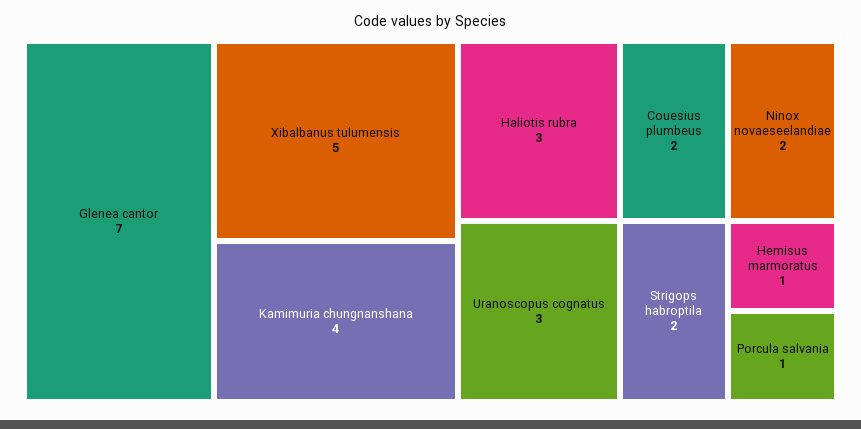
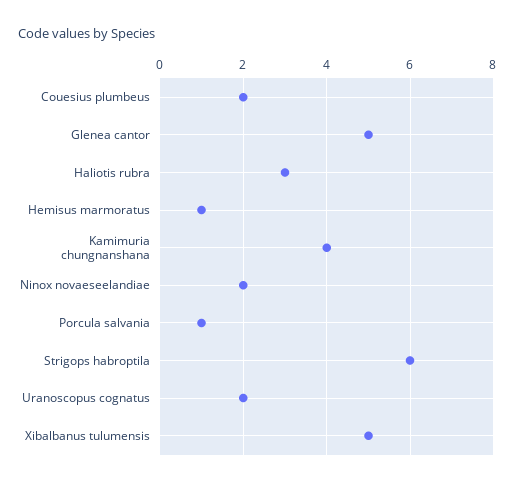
  {
-   "Glenea cantor": 7,
+   "Glenea cantor": 5,
    "Xibalbanus tulumensis": 5,
    "Kamimuria chungnanshana": 4,
    "Haliotis rubra": 3,
-   "Uranoscopus cognatus": 3,
+   "Uranoscopus cognatus": 2,
    "Couesius plumbeus": 2,
    "Ninox novaeseelandiae": 2,
-   "Strigops habroptila": 2,
+   "Strigops habroptila": 6,
    "Hemisus marmoratus": 1,
    "Porcula salvania": 1
  }

